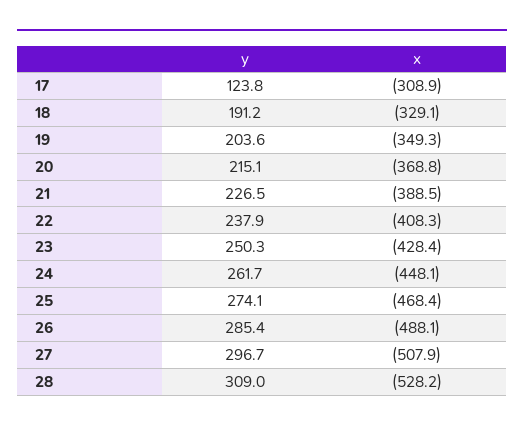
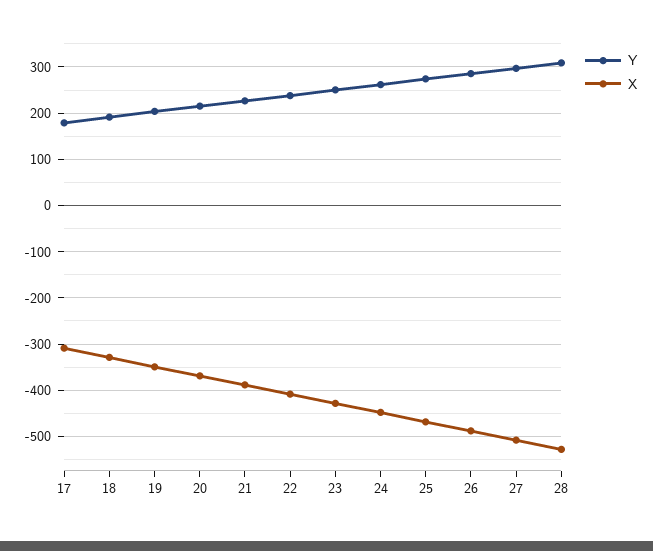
  {
    "y": {
-     "17": 123.8,
+     "17": 180,
      "18": 191.2,
      "19": 203.6,
      "20": 215.1,
      "21": 226.5,
      "22": 237.9,
      "23": 250.3,
      "24": 261.7,
      "25": 274.1,
      "26": 285.4,
      "27": 296.7,
      "28": 309
    },
    "x": {
      "17": -308.9,
      "18": -329.1,
      "19": -349.3,
      "20": -368.8,
      "21": -388.5,
      "22": -408.3,
      "23": -428.4,
      "24": -448.1,
      "25": -468.4,
      "26": -488.1,
      "27": -507.9,
      "28": -528.2
    }
  }

